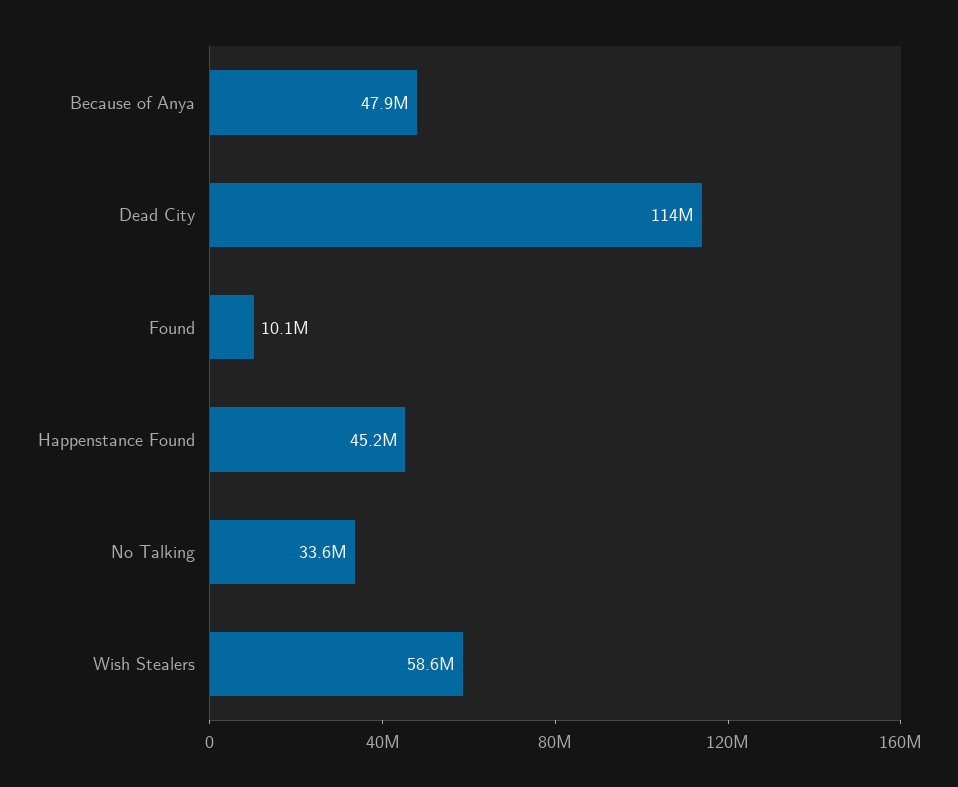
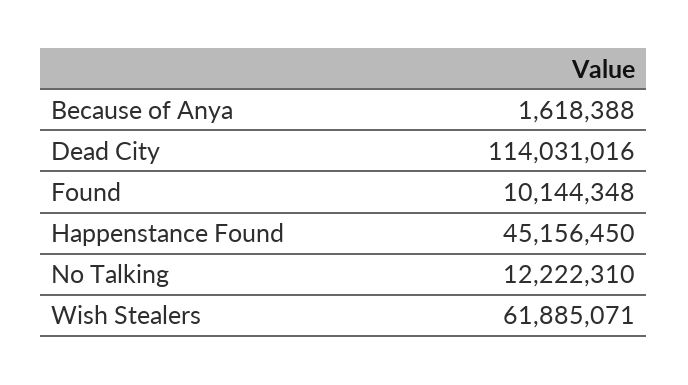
  {
-   "Because of Anya": 47900000,
+   "Because of Anya": 1618388,
    "Dead City": 114031016,
    "Found": 10144348,
    "Happenstance Found": 45156450,
-   "No Talking": 33600000,
+   "No Talking": 12222310,
-   "Wish Stealers": 58600000
+   "Wish Stealers": 61885071
  }

